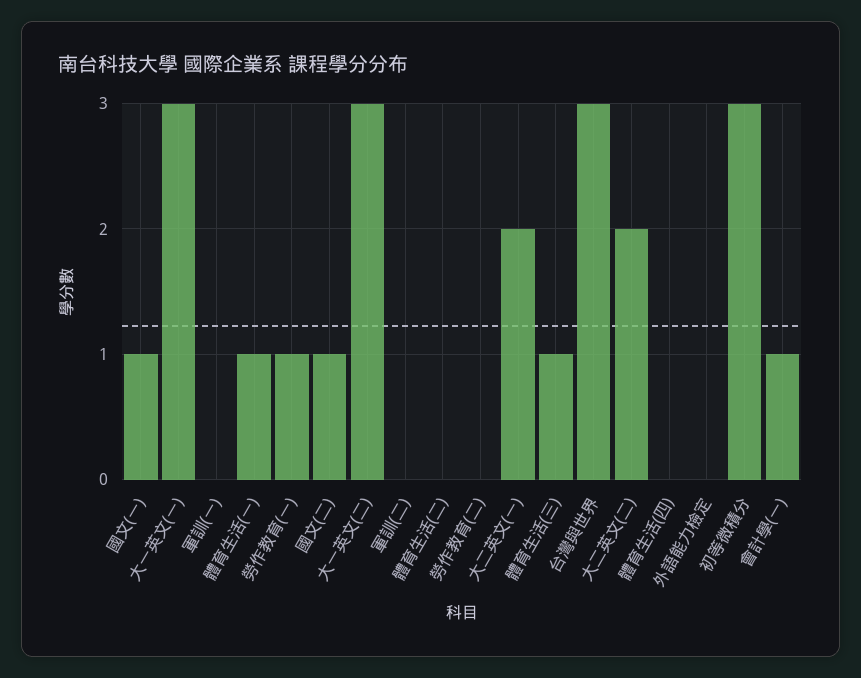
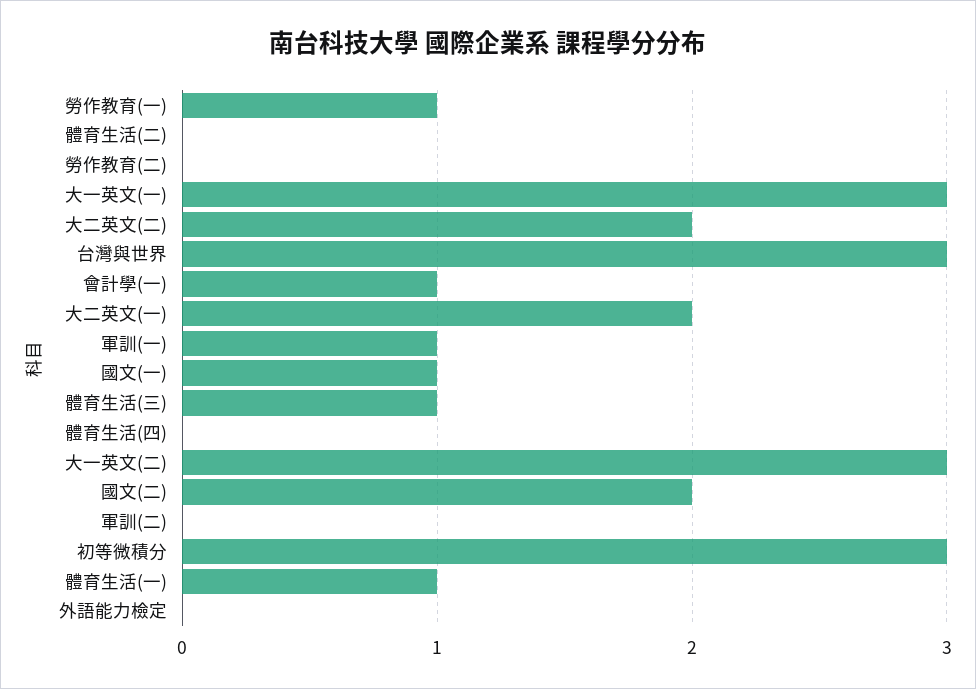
  {
    "國文(一)": 1,
    "大一英文(一)": 3,
-   "軍訓(一)": 0,
+   "軍訓(一)": 1,
    "體育生活(一)": 1,
    "勞作教育(一)": 1,
-   "國文(二)": 1,
+   "國文(二)": 2,
    "大一英文(二)": 3,
    "軍訓(二)": 0,
    "體育生活(二)": 0,
    "勞作教育(二)": 0,
    "大二英文(一)": 2,
    "體育生活(三)": 1,
    "台灣與世界": 3,
    "大二英文(二)": 2,
    "體育生活(四)": 0,
    "外語能力檢定": 0,
    "初等微積分": 3,
    "會計學(一)": 1
  }

